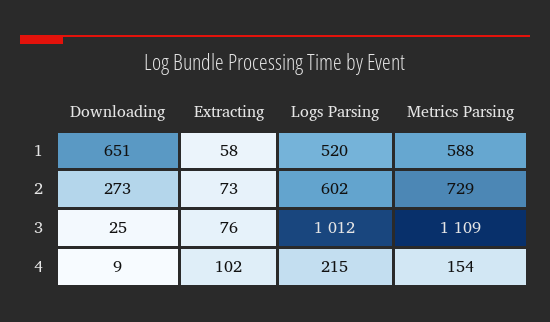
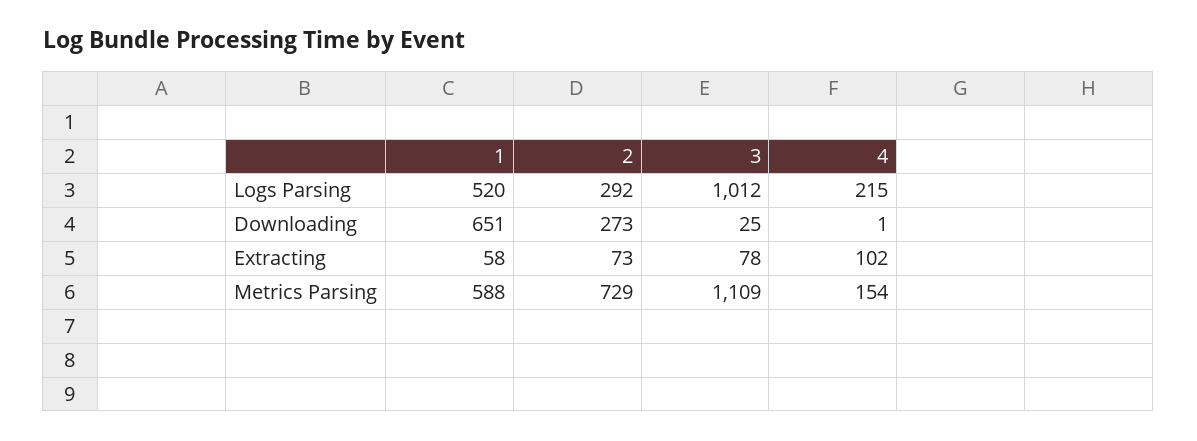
  {
    "Downloading": {
      "1": 651,
      "2": 273,
      "3": 25,
-     "4": 9
+     "4": 1
    },
    "Extracting": {
      "1": 58,
      "2": 73,
-     "3": 76,
+     "3": 78,
      "4": 102
    },
    "Logs Parsing": {
      "1": 520,
-     "2": 602,
+     "2": 292,
      "3": 1012,
      "4": 215
    },
    "Metrics Parsing": {
      "1": 588,
      "2": 729,
      "3": 1109,
      "4": 154
    }
  }

